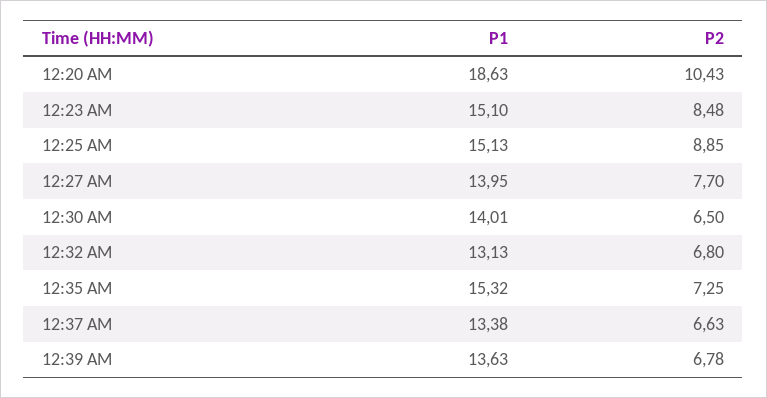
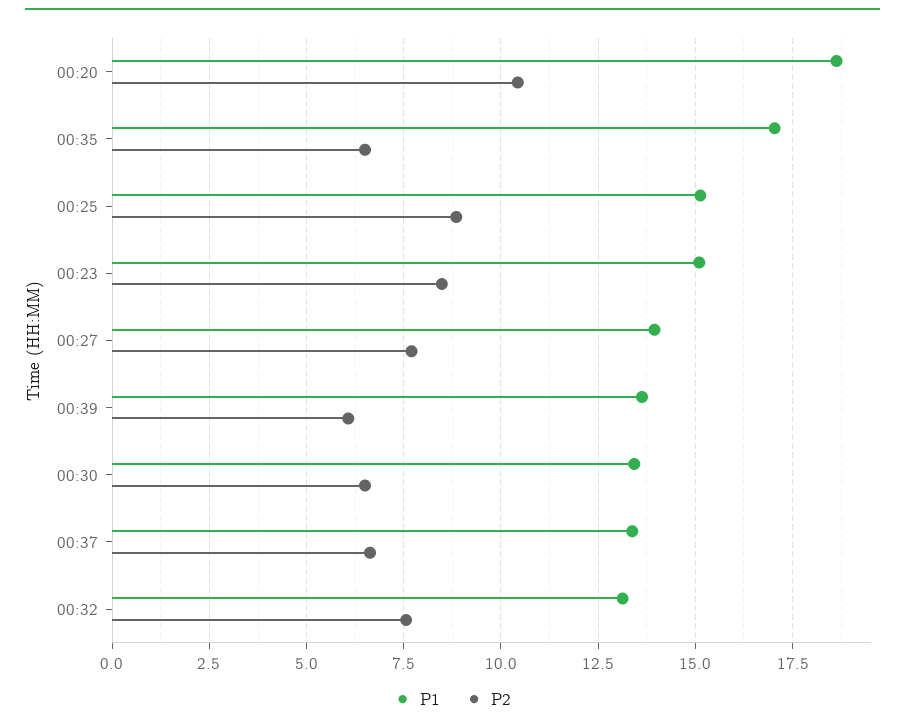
  {
    "P1": {
      "12:20 AM": 18.63,
      "12:23 AM": 15.1,
      "12:25 AM": 15.13,
      "12:27 AM": 13.95,
-     "12:30 AM": 14.01,
+     "12:30 AM": 13.5,
      "12:32 AM": 13.13,
-     "12:35 AM": 15.32,
+     "12:35 AM": 17,
      "12:37 AM": 13.38,
      "12:39 AM": 13.63
    },
    "P2": {
      "12:20 AM": 10.43,
      "12:23 AM": 8.48,
      "12:25 AM": 8.85,
      "12:27 AM": 7.7,
      "12:30 AM": 6.5,
-     "12:32 AM": 6.8,
+     "12:32 AM": 7.5,
-     "12:35 AM": 7.25,
+     "12:35 AM": 6.5,
      "12:37 AM": 6.63,
-     "12:39 AM": 6.78
+     "12:39 AM": 6
    }
  }

